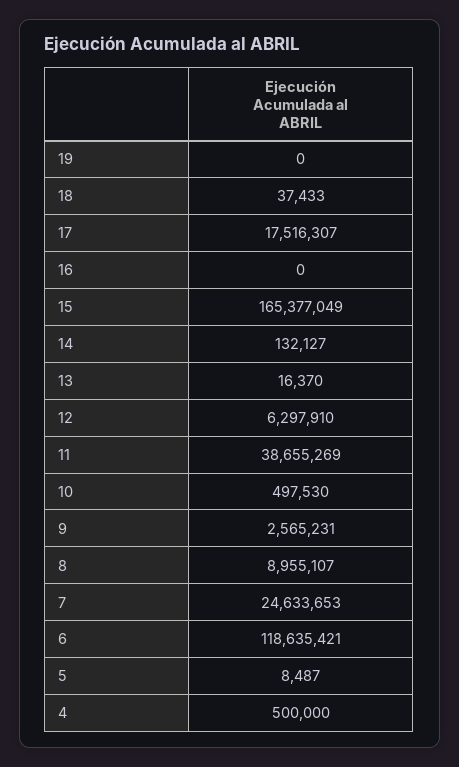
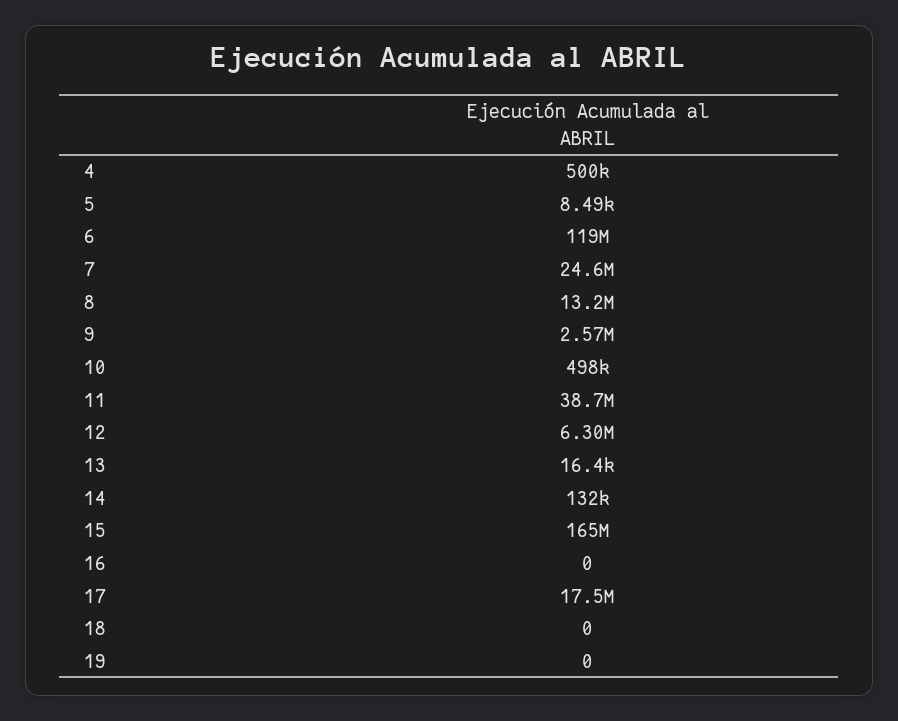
  {
    "19": 0,
-   "18": 37433,
+   "18": 0,
    "17": 17516307,
    "16": 0,
    "15": 165377049,
    "14": 132127,
    "13": 16370,
    "12": 6297910,
    "11": 38655269,
    "10": 497530,
    "9": 2565231,
-   "8": 8955107,
+   "8": 13200000,
    "7": 24633653,
    "6": 118635421,
    "5": 8487,
    "4": 500000
  }

